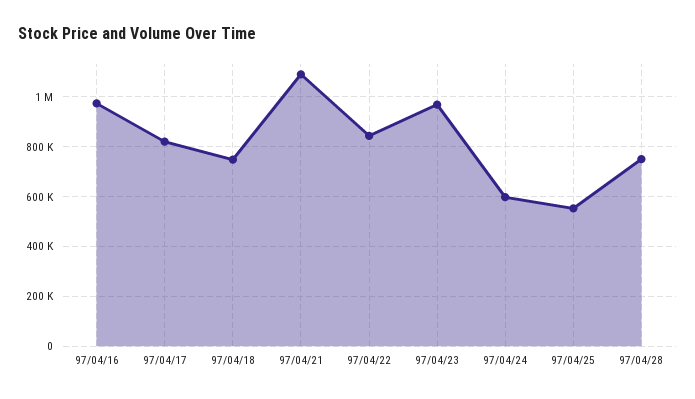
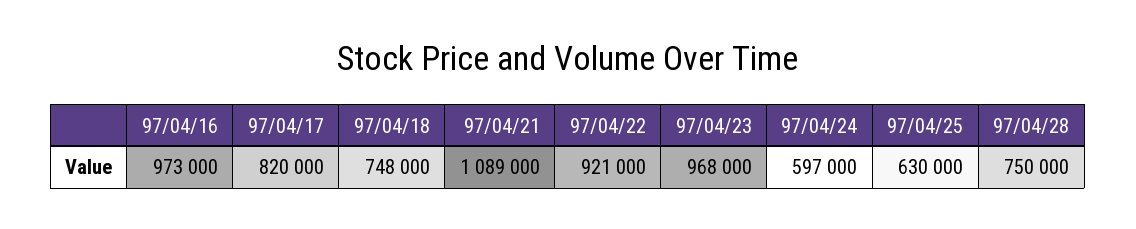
  {
    "97/04/16": 973000,
    "97/04/17": 820000,
    "97/04/18": 748000,
    "97/04/21": 1089000,
-   "97/04/22": 850000,
+   "97/04/22": 921000,
    "97/04/23": 968000,
    "97/04/24": 597000,
-   "97/04/25": 550000,
+   "97/04/25": 630000,
    "97/04/28": 750000
  }

